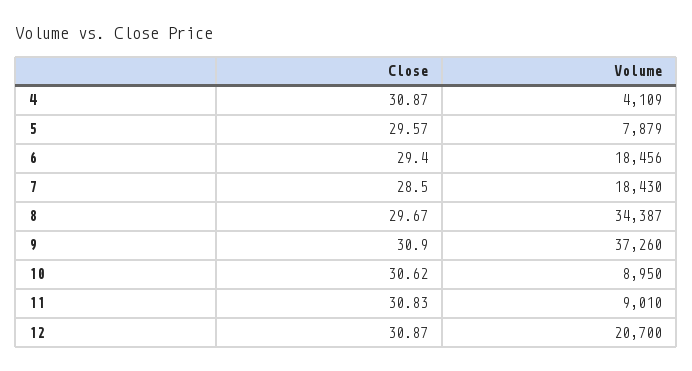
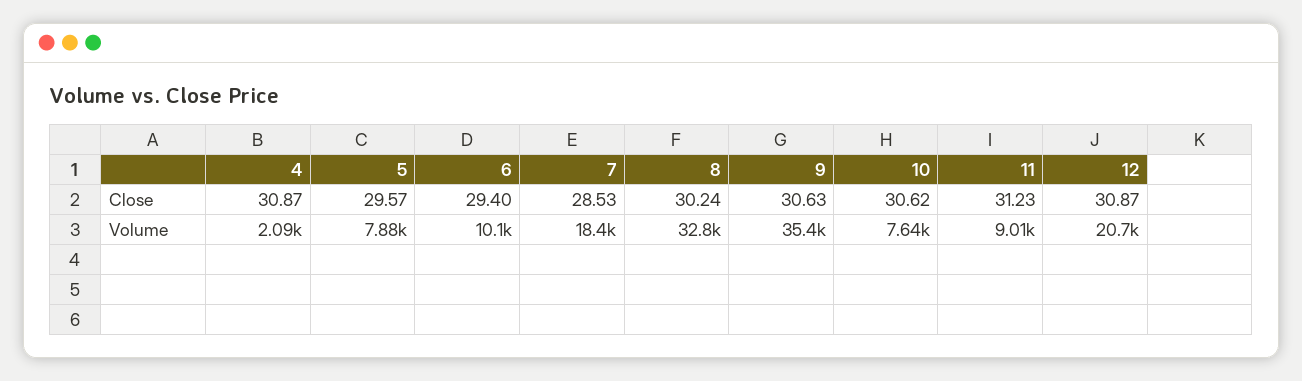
  {
    "Close": {
      "4": 30.87,
      "5": 29.57,
      "6": 29.4,
-     "7": 28.5,
+     "7": 28.53,
-     "8": 29.67,
+     "8": 30.24,
-     "9": 30.9,
+     "9": 30.63,
      "10": 30.62,
-     "11": 30.83,
+     "11": 31.23,
      "12": 30.87
    },
    "Volume": {
-     "4": 4109,
+     "4": 2090,
      "5": 7879,
-     "6": 18456,
+     "6": 10100,
      "7": 18430,
-     "8": 34387,
+     "8": 32800,
-     "9": 37260,
+     "9": 35400,
-     "10": 8950,
+     "10": 7640,
      "11": 9010,
      "12": 20700
    }
  }

